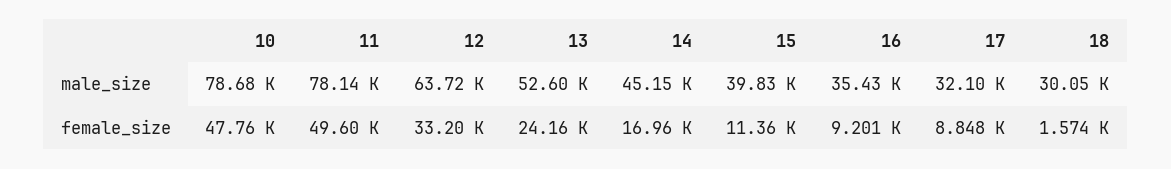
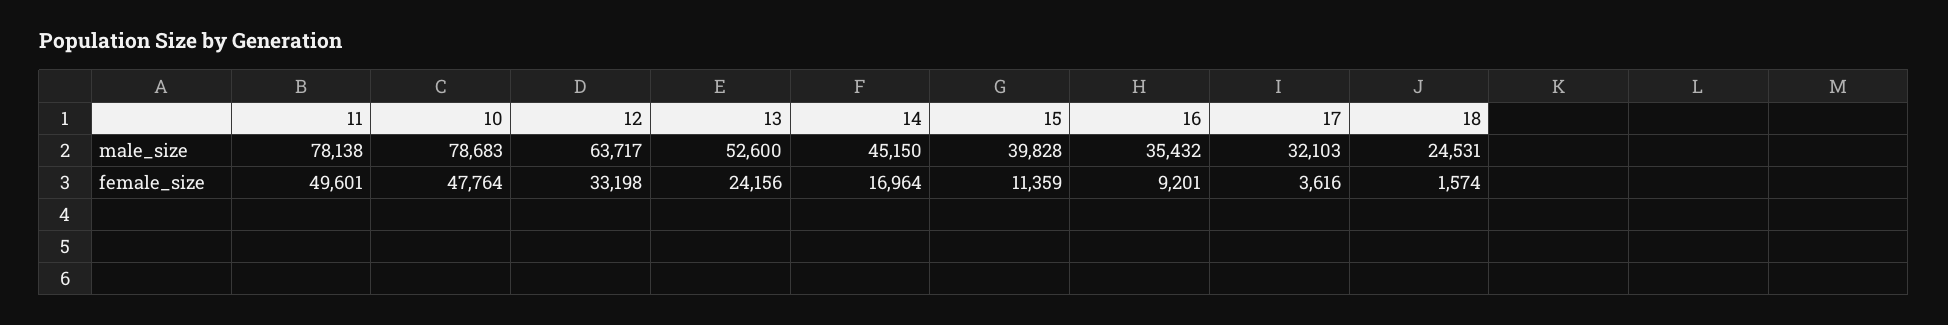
  {
    "10": {
      "male_size": 78683,
      "female_size": 47764
    },
    "11": {
      "male_size": 78138,
      "female_size": 49601
    },
    "12": {
      "male_size": 63717,
      "female_size": 33198
    },
    "13": {
      "male_size": 52600,
      "female_size": 24156
    },
    "14": {
      "male_size": 45150,
      "female_size": 16964
    },
    "15": {
      "male_size": 39828,
      "female_size": 11359
    },
    "16": {
      "male_size": 35432,
      "female_size": 9201
    },
    "17": {
      "male_size": 32103,
-     "female_size": 8848
+     "female_size": 3616
    },
    "18": {
-     "male_size": 30050,
+     "male_size": 24531,
      "female_size": 1574
    }
  }

